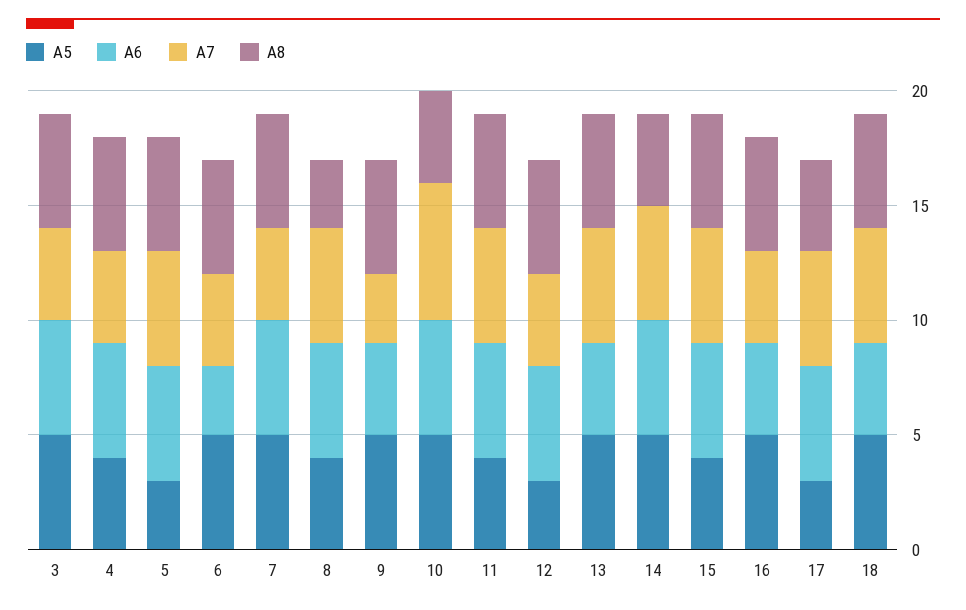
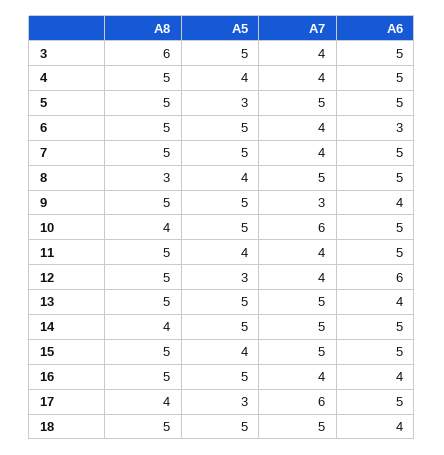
  {
    "A5": {
      "3": 5,
      "4": 4,
      "5": 3,
      "6": 5,
      "7": 5,
      "8": 4,
      "9": 5,
      "10": 5,
      "11": 4,
      "12": 3,
      "13": 5,
      "14": 5,
      "15": 4,
      "16": 5,
      "17": 3,
      "18": 5
    },
    "A6": {
      "3": 5,
      "4": 5,
      "5": 5,
      "6": 3,
      "7": 5,
      "8": 5,
      "9": 4,
      "10": 5,
      "11": 5,
-     "12": 5,
+     "12": 6,
      "13": 4,
      "14": 5,
      "15": 5,
      "16": 4,
      "17": 5,
      "18": 4
    },
    "A7": {
      "3": 4,
      "4": 4,
      "5": 5,
      "6": 4,
      "7": 4,
      "8": 5,
      "9": 3,
      "10": 6,
-     "11": 5,
+     "11": 4,
      "12": 4,
      "13": 5,
      "14": 5,
      "15": 5,
      "16": 4,
-     "17": 5,
+     "17": 6,
      "18": 5
    },
    "A8": {
-     "3": 5,
+     "3": 6,
      "4": 5,
      "5": 5,
      "6": 5,
      "7": 5,
      "8": 3,
      "9": 5,
      "10": 4,
      "11": 5,
      "12": 5,
      "13": 5,
      "14": 4,
      "15": 5,
      "16": 5,
      "17": 4,
      "18": 5
    }
  }

